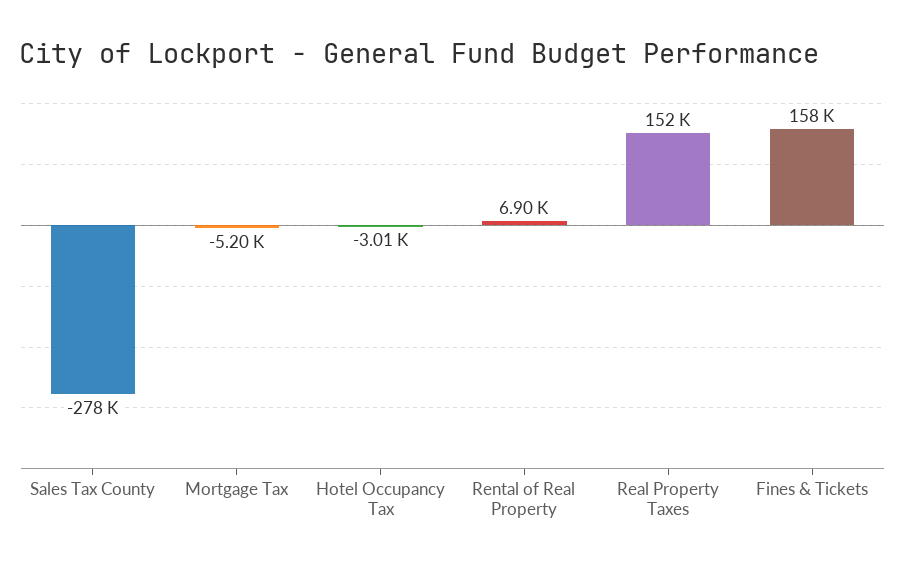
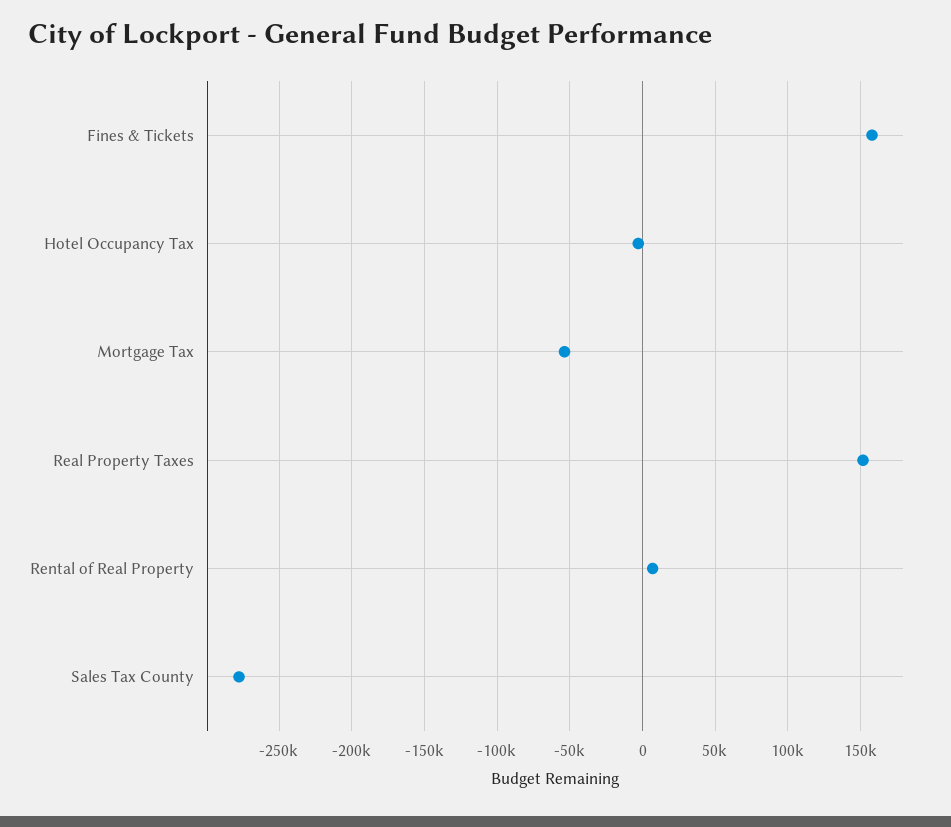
  {
    "Sales Tax County": -278000,
-   "Mortgage Tax": -5200,
+   "Mortgage Tax": -55000,
    "Hotel Occupancy Tax": -3010,
    "Rental of Real Property": 6900,
    "Real Property Taxes": 152000,
    "Fines & Tickets": 158000
  }

